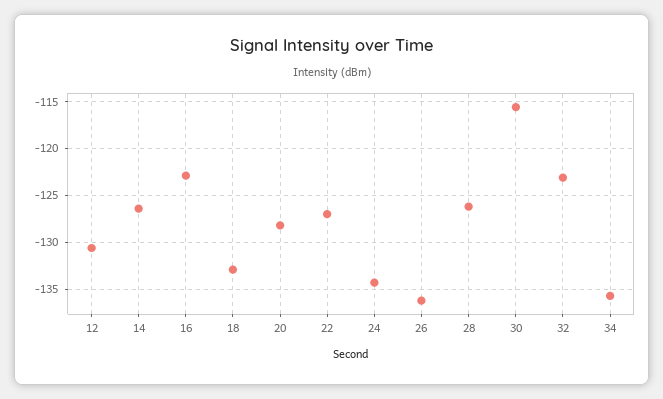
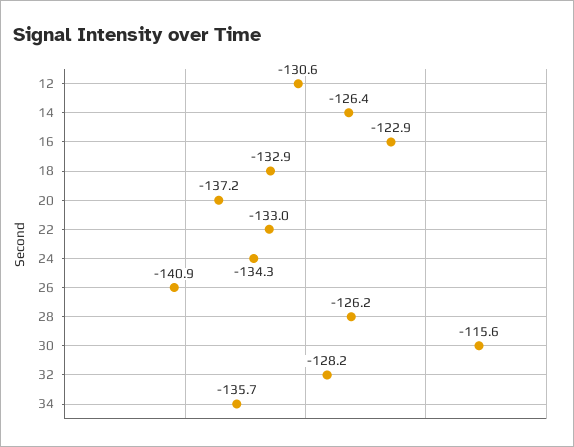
  {
    "12": -130.6,
    "14": -126.4,
    "16": -122.9,
    "18": -132.9,
-   "20": -128,
+   "20": -137.2,
-   "22": -127,
+   "22": -133,
    "24": -134.3,
-   "26": -136,
+   "26": -140.9,
    "28": -126.2,
    "30": -115.6,
-   "32": -123,
+   "32": -128.2,
    "34": -135.7
  }

